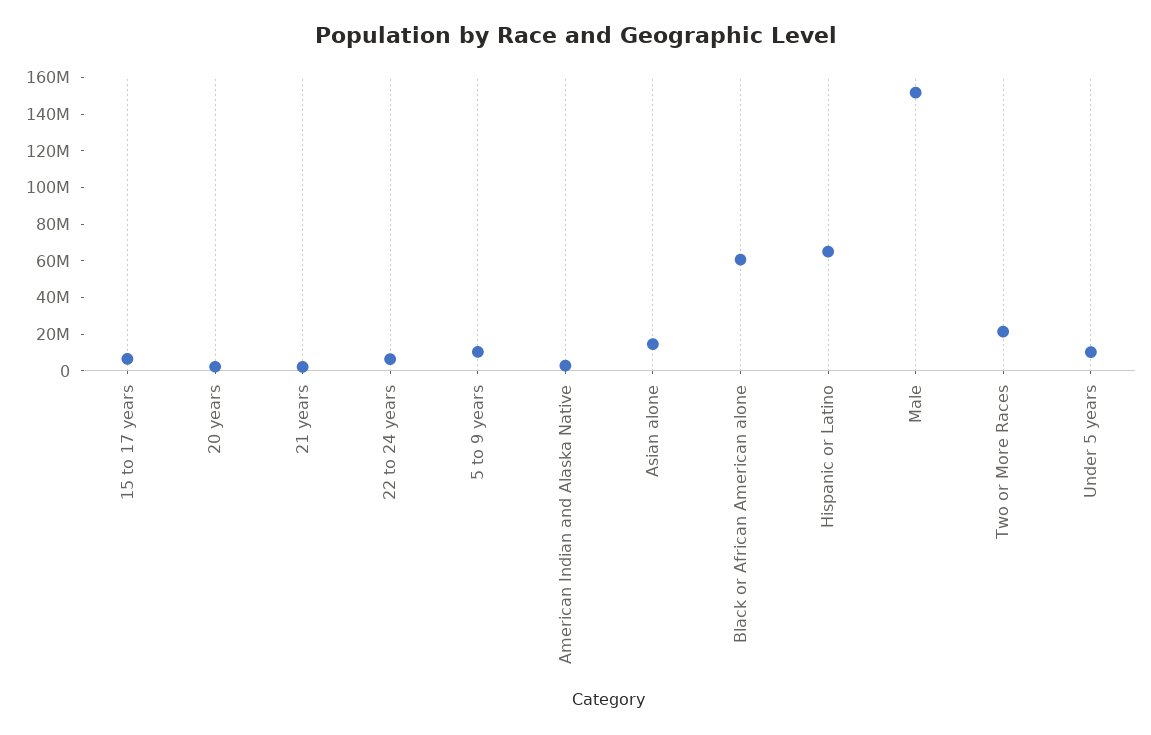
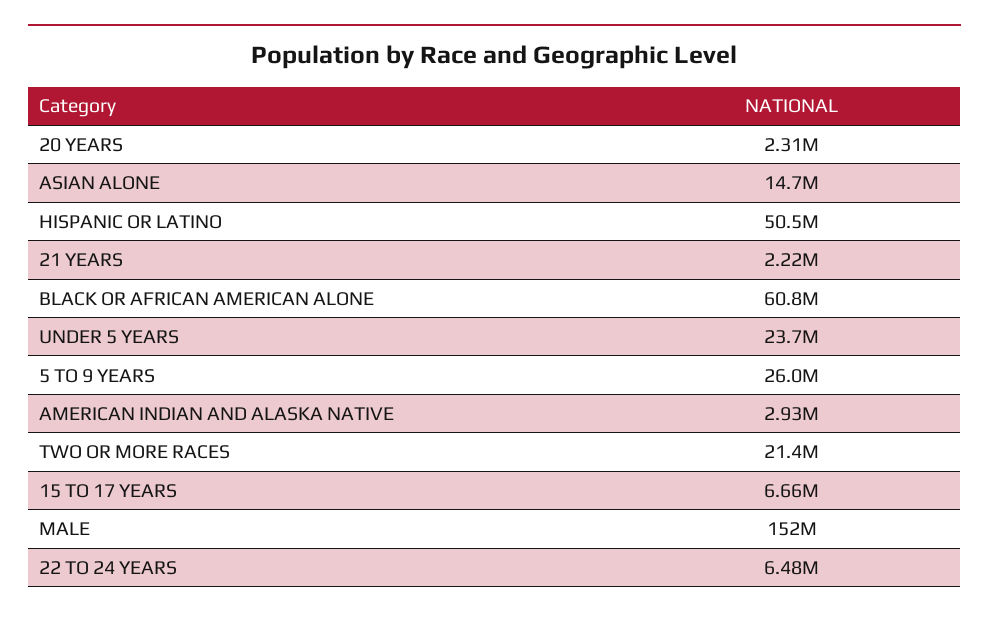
  {
    "15 to 17 years": 6660000,
    "20 years": 2310000,
    "21 years": 2220000,
    "22 to 24 years": 6480000,
-   "5 to 9 years": 10000000,
+   "5 to 9 years": 26000000,
    "American Indian and Alaska Native": 2930000,
    "Asian alone": 14700000,
    "Black or African American alone": 60800000,
-   "Hispanic or Latino": 65000000,
+   "Hispanic or Latino": 50500000,
    "Male": 152000000,
    "Two or More Races": 21400000,
-   "Under 5 years": 10000000
+   "Under 5 years": 23700000
  }

